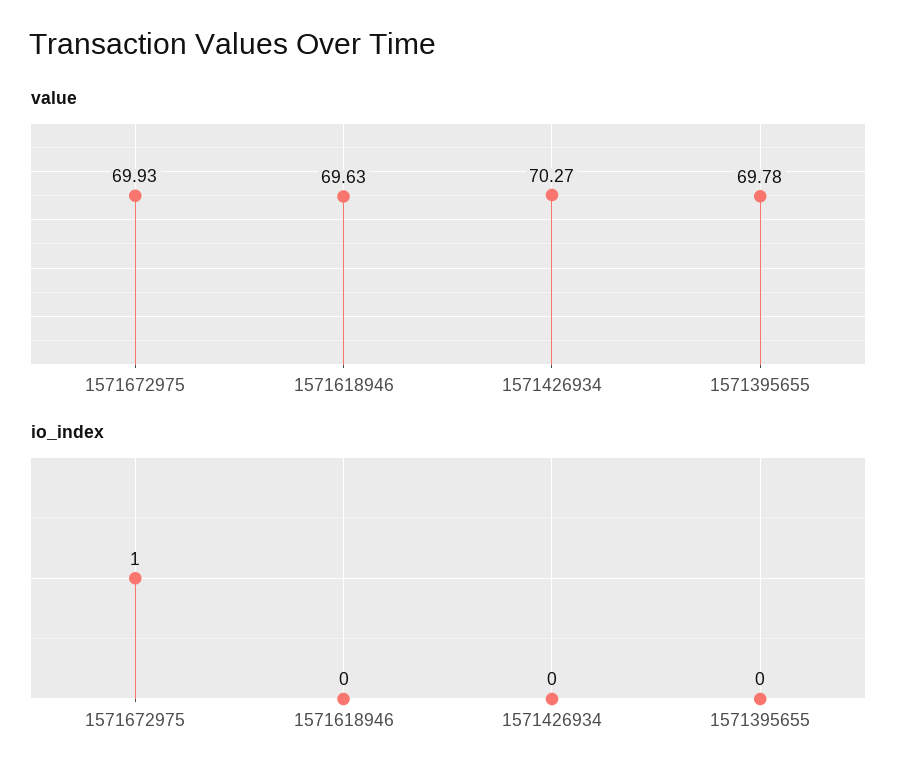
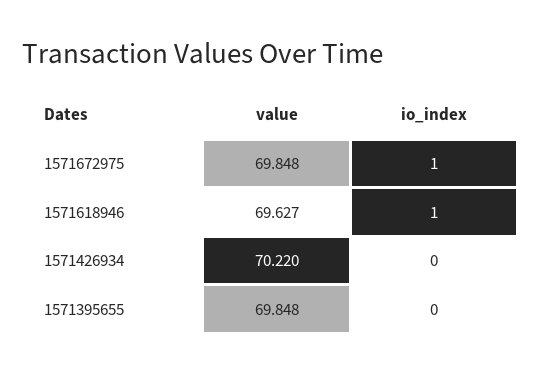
  {
    "value": {
-     "1571672975": 69.93,
+     "1571672975": 69.848,
      "1571618946": 69.627,
-     "1571426934": 70.27,
+     "1571426934": 70.22,
-     "1571395655": 69.78
+     "1571395655": 69.848
    },
    "io_index": {
      "1571672975": 1,
-     "1571618946": 0,
+     "1571618946": 1,
      "1571426934": 0,
      "1571395655": 0
    }
  }

